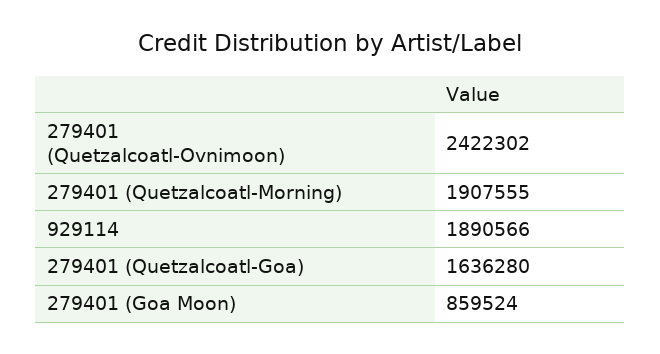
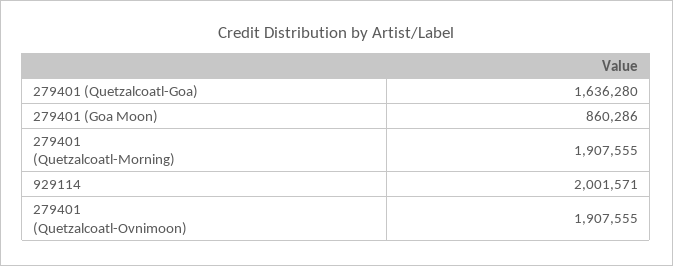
  {
-   "279401 (Quetzalcoatl-Ovnimoon)": 2422302,
+   "279401 (Quetzalcoatl-Ovnimoon)": 1907555,
    "279401 (Quetzalcoatl-Morning)": 1907555,
-   "929114": 1890566,
+   "929114": 2001571,
    "279401 (Quetzalcoatl-Goa)": 1636280,
-   "279401 (Goa Moon)": 859524
+   "279401 (Goa Moon)": 860286
  }

